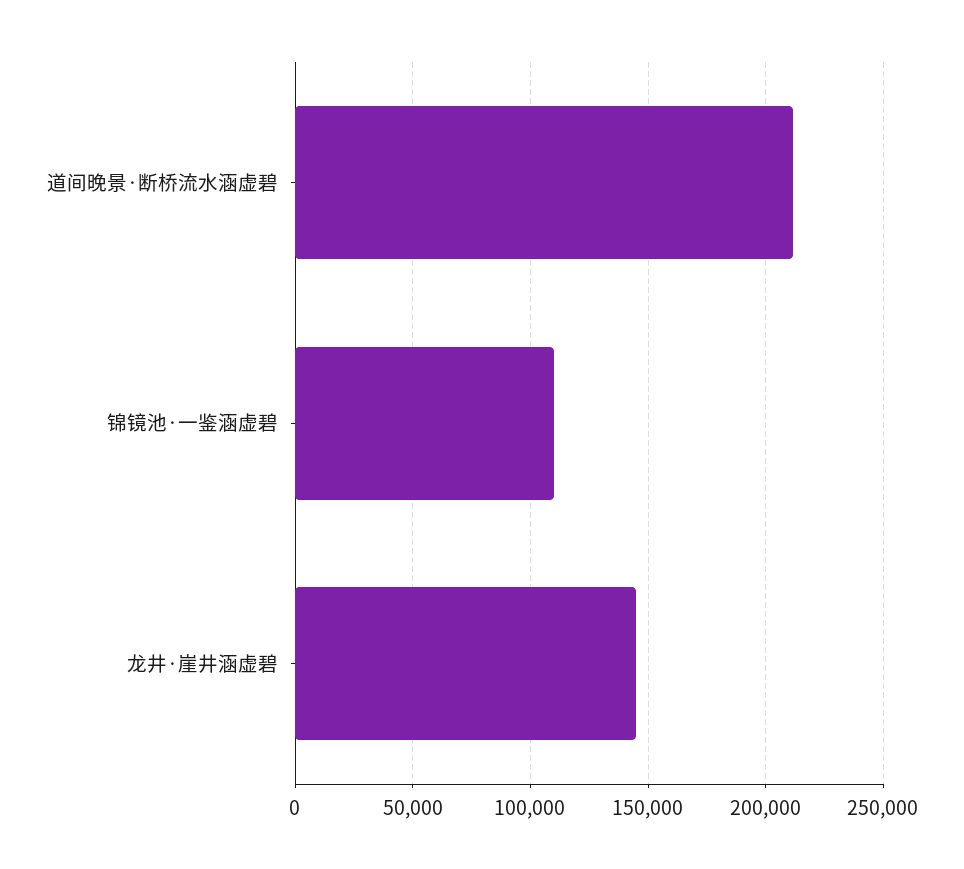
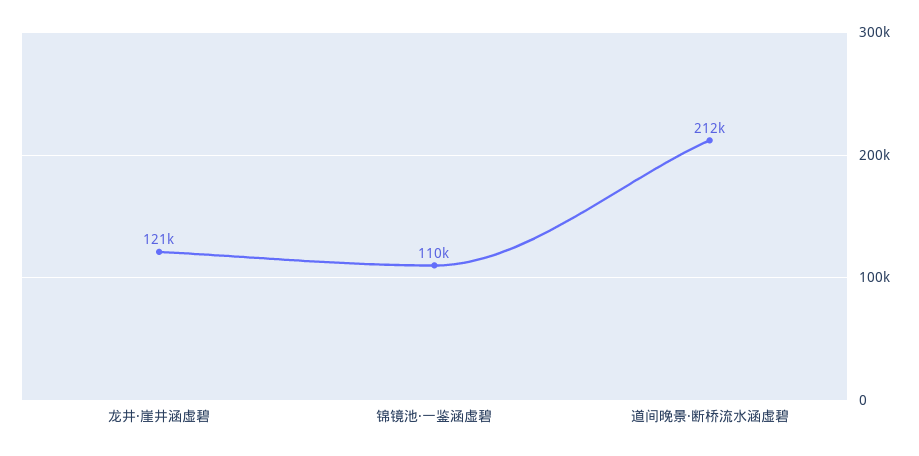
  {
    "道间晚景·断桥流水涵虚碧": 212000,
    "锦镜池·一鉴涵虚碧": 110000,
-   "龙井·崖井涵虚碧": 145000
+   "龙井·崖井涵虚碧": 121000
  }

